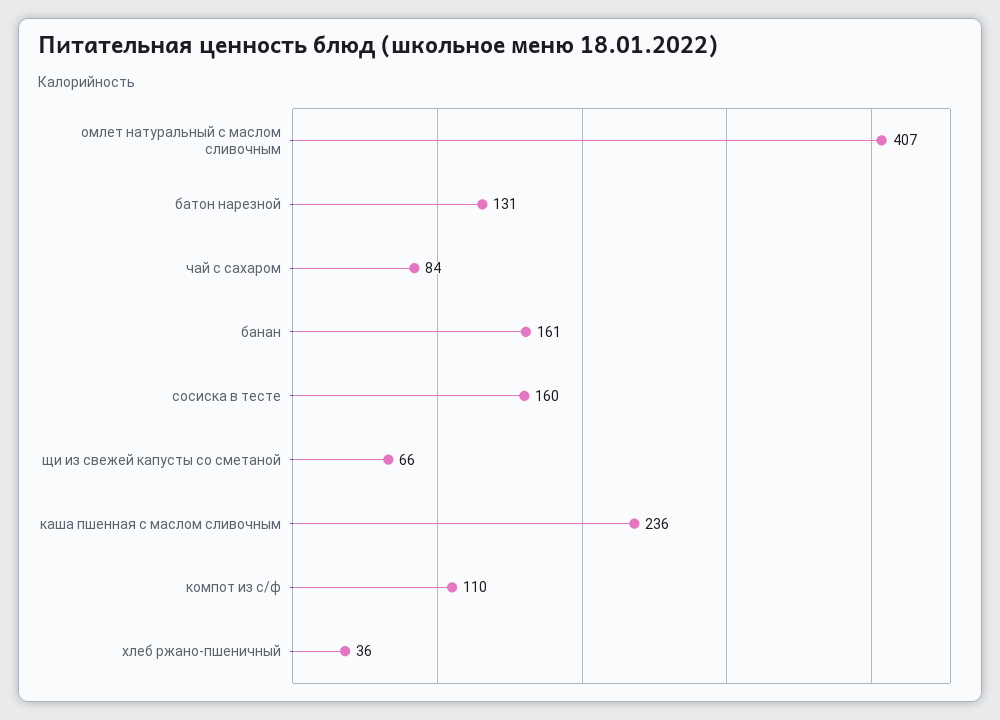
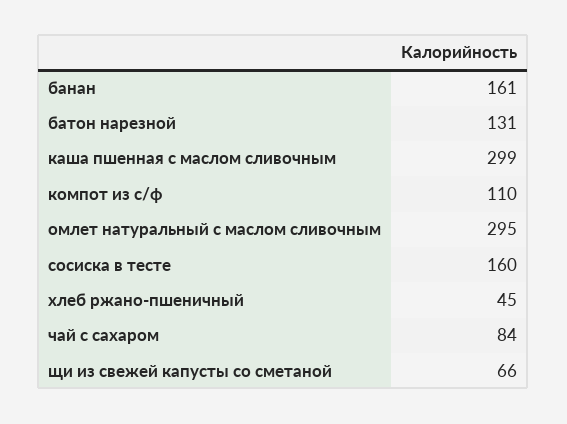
  {
-   "омлет натуральный с маслом сливочным": 407,
+   "омлет натуральный с маслом сливочным": 295,
    "батон нарезной": 131,
    "чай с сахаром": 84,
    "банан": 161,
    "сосиска в тесте": 160,
    "щи из свежей капусты со сметаной": 66,
-   "каша пшенная с маслом сливочным": 236,
+   "каша пшенная с маслом сливочным": 299,
    "компот из с/ф": 110,
-   "хлеб ржано-пшеничный": 36
+   "хлеб ржано-пшеничный": 45
  }

